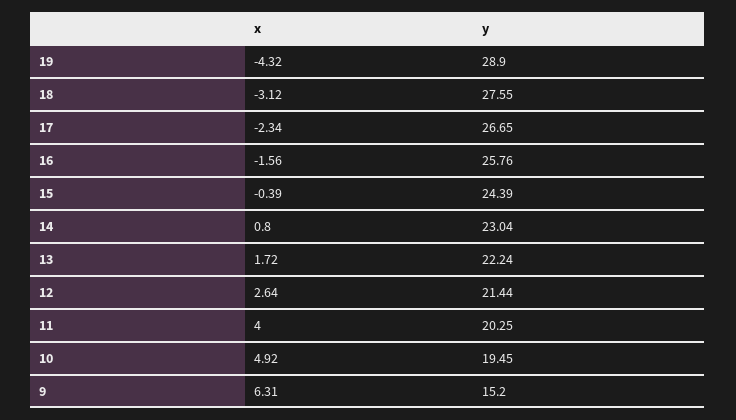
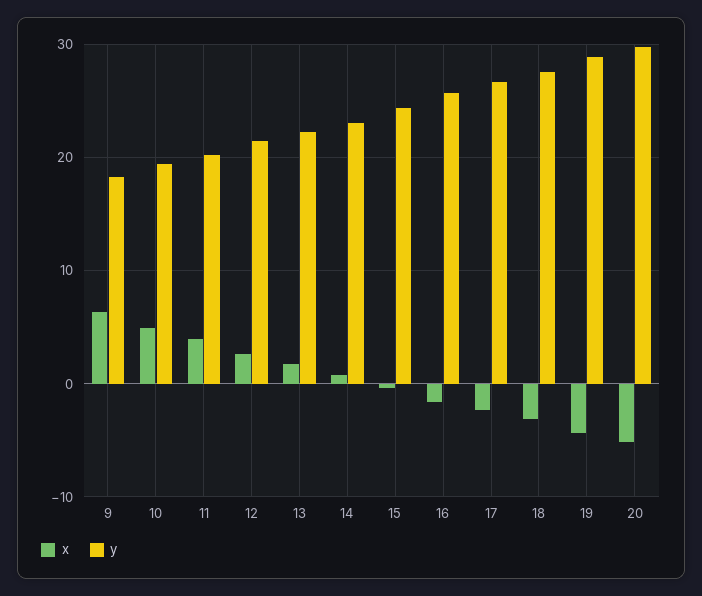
  {
    "x": {
      "19": -4.32,
      "18": -3.12,
      "17": -2.34,
      "16": -1.56,
      "15": -0.39,
      "14": 0.8,
      "13": 1.72,
      "12": 2.64,
      "11": 4,
      "10": 4.92,
-     "9": 6.31
+     "9": 6.31,
+     "20": -5
    },
    "y": {
      "19": 28.9,
      "18": 27.55,
      "17": 26.65,
      "16": 25.76,
      "15": 24.39,
      "14": 23.04,
      "13": 22.24,
      "12": 21.44,
      "11": 20.25,
      "10": 19.45,
-     "9": 15.2
+     "9": 18,
+     "20": 30
    }
  }

